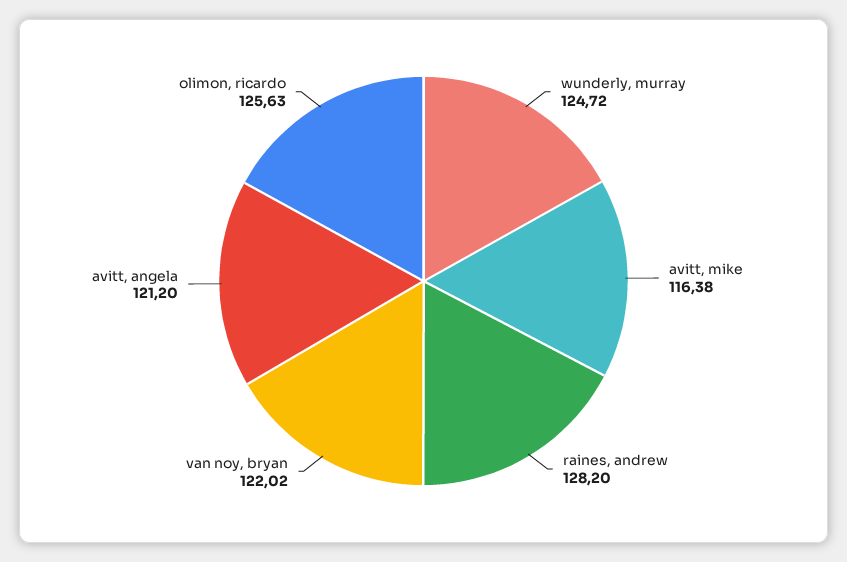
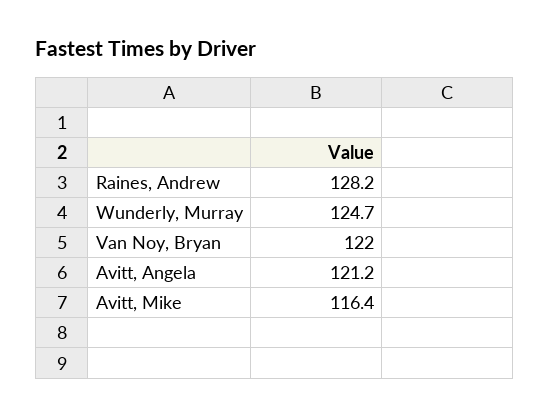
  {
    "wunderly, murray": 124.72,
    "avitt, mike": 116.38,
    "raines, andrew": 128.2,
    "van noy, bryan": 122.02,
-   "avitt, angela": 121.2,
+   "avitt, angela": 121.2
-   "olimon, ricardo": 125.63
  }

